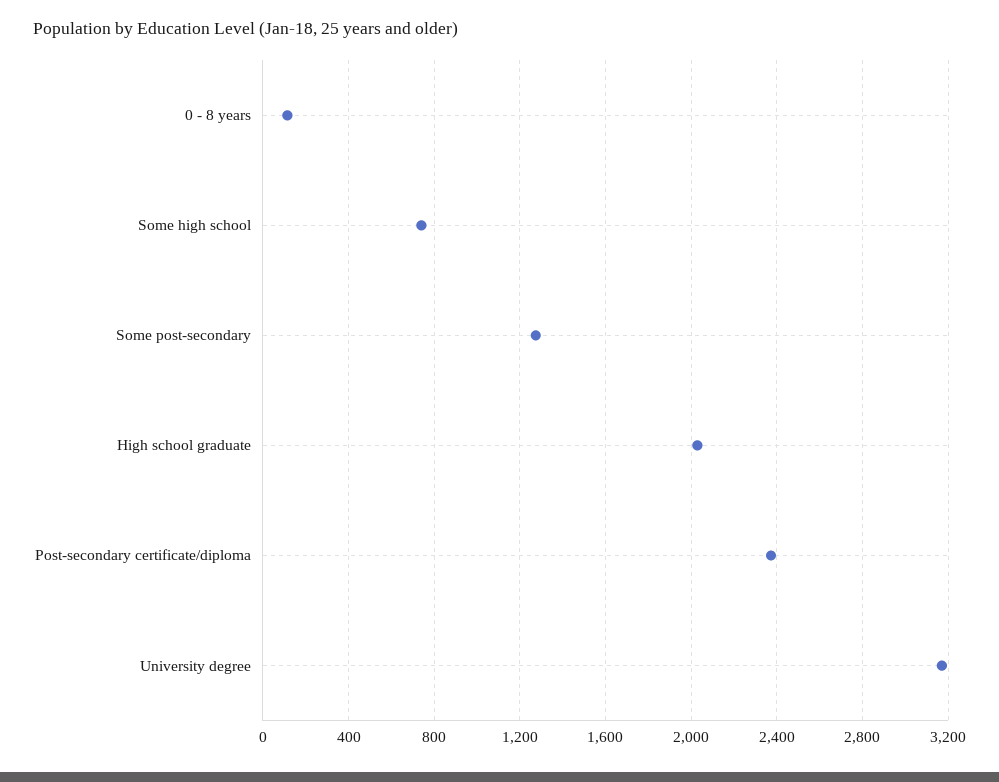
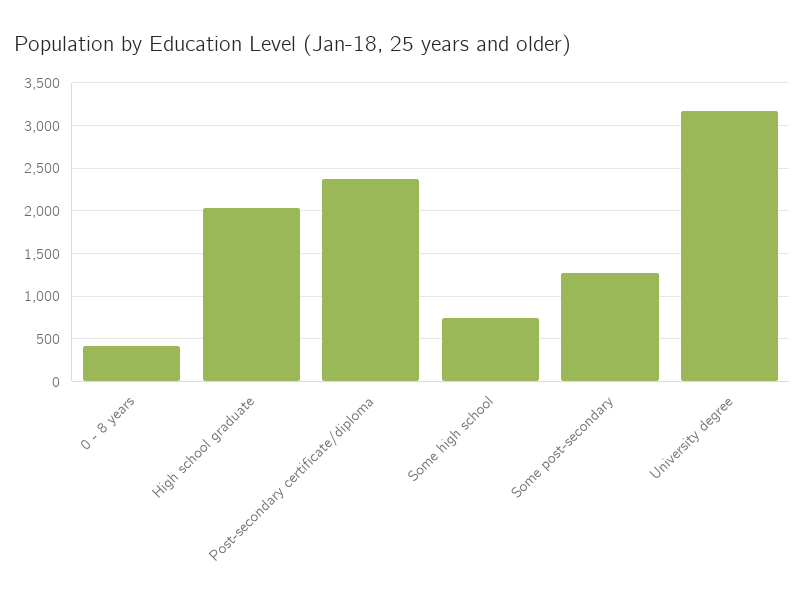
  {
-   "0 - 8 years": 100,
+   "0 - 8 years": 400,
    "Some high school": 750,
    "Some post-secondary": 1250,
    "High school graduate": 2050,
    "Post-secondary certificate/diploma": 2350,
    "University degree": 3150
  }

